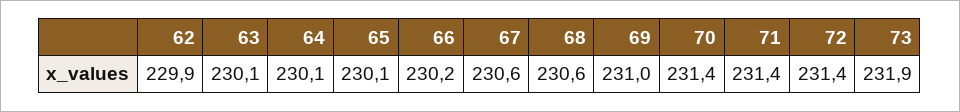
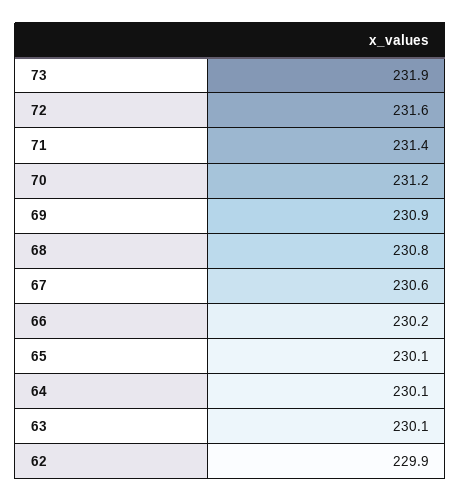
  {
    "62": 229.9,
    "63": 230.1,
    "64": 230.1,
    "65": 230.1,
    "66": 230.2,
    "67": 230.6,
-   "68": 230.6,
+   "68": 230.8,
-   "69": 231,
+   "69": 230.9,
-   "70": 231.4,
+   "70": 231.2,
    "71": 231.4,
-   "72": 231.4,
+   "72": 231.6,
    "73": 231.9
  }

